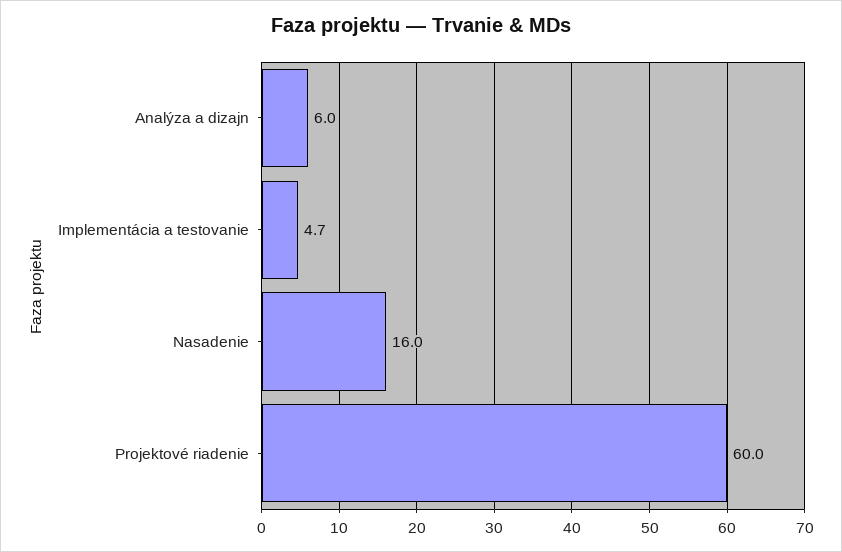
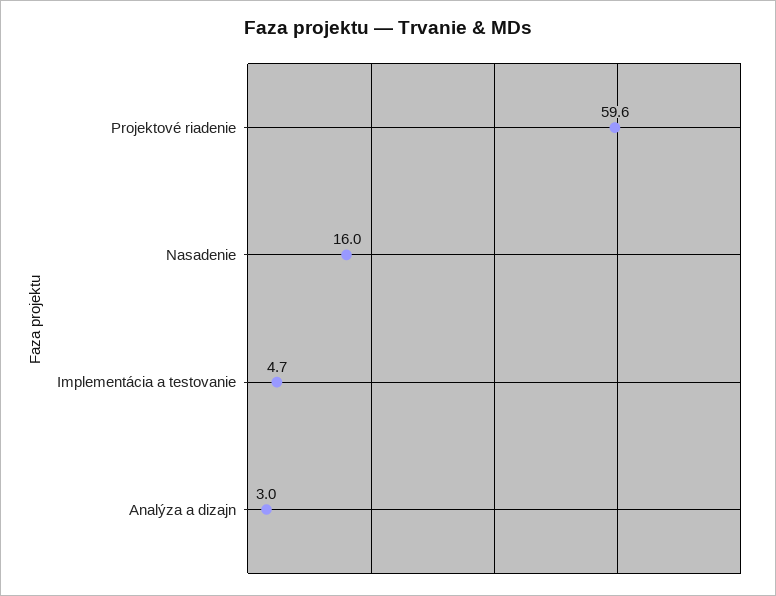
  {
-   "Analýza a dizajn": 6,
+   "Analýza a dizajn": 3,
    "Implementácia a testovanie": 4.7,
    "Nasadenie": 16,
-   "Projektové riadenie": 60
+   "Projektové riadenie": 59.6
  }

